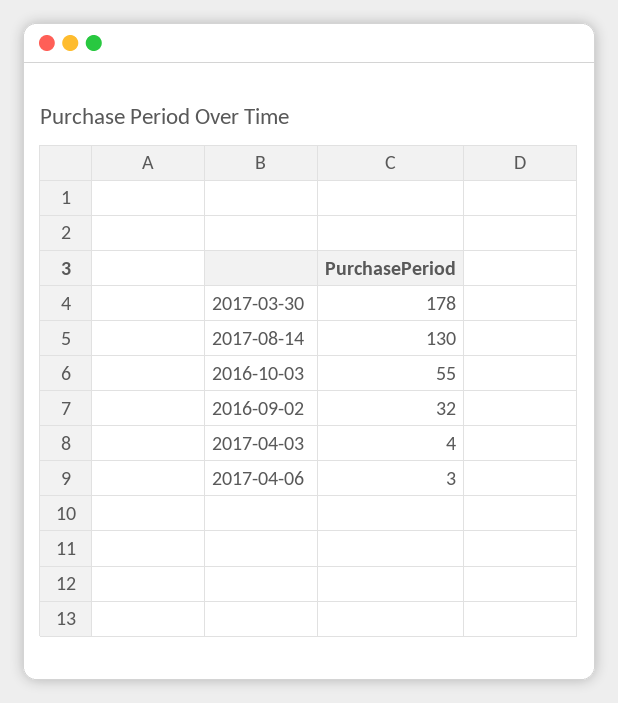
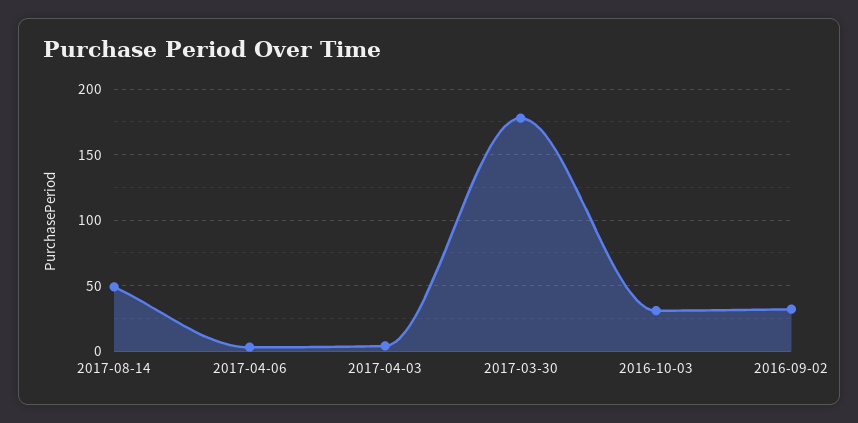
  {
    "2017-03-30": 178,
-   "2017-08-14": 130,
+   "2017-08-14": 50,
-   "2016-10-03": 55,
+   "2016-10-03": 30,
    "2016-09-02": 32,
    "2017-04-03": 4,
    "2017-04-06": 3
  }

